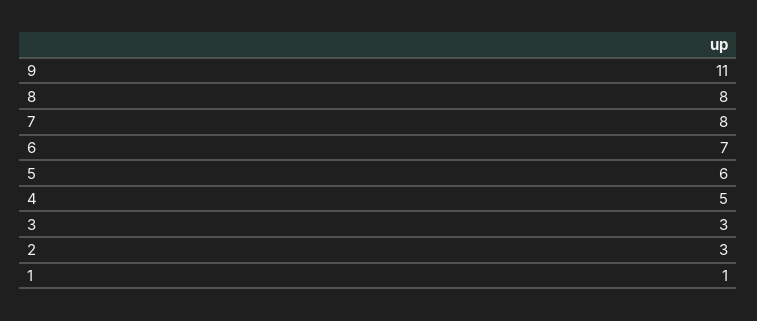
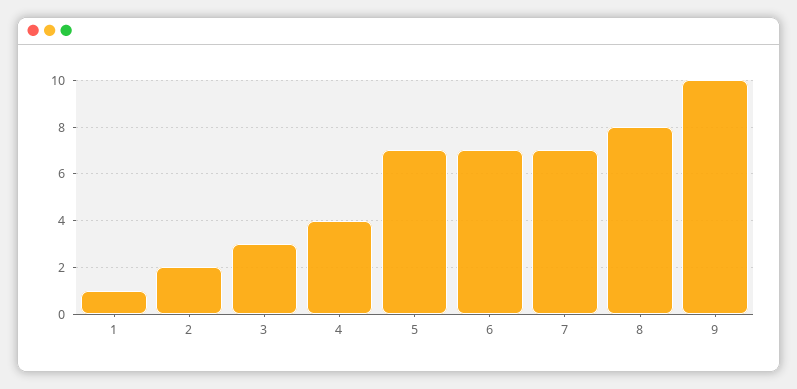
  {
-   "9": 11,
+   "9": 10,
    "8": 8,
-   "7": 8,
+   "7": 7,
    "6": 7,
-   "5": 6,
+   "5": 7,
-   "4": 5,
+   "4": 4,
    "3": 3,
-   "2": 3,
+   "2": 2,
    "1": 1
  }

